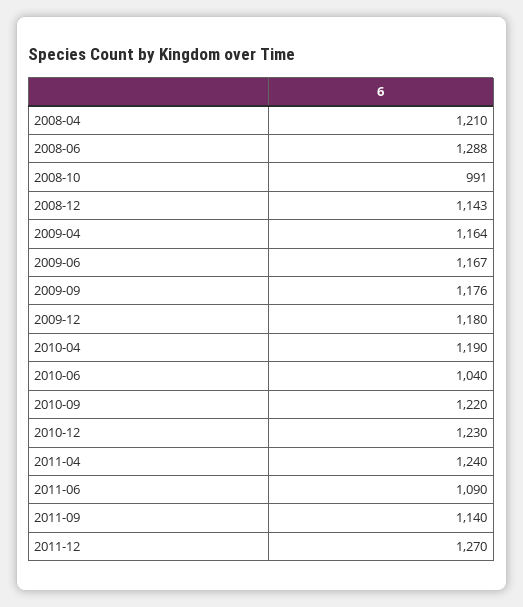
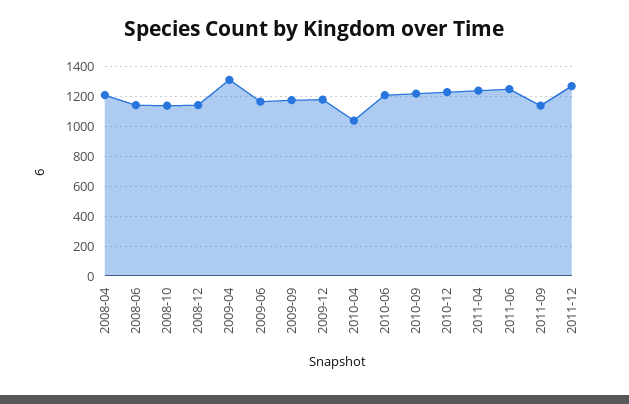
  {
    "2008-04": 1210,
-   "2008-06": 1288,
+   "2008-06": 1150,
-   "2008-10": 991,
+   "2008-10": 1150,
    "2008-12": 1143,
-   "2009-04": 1164,
+   "2009-04": 1300,
    "2009-06": 1167,
    "2009-09": 1176,
    "2009-12": 1180,
-   "2010-04": 1190,
+   "2010-04": 1050,
-   "2010-06": 1040,
+   "2010-06": 1200,
    "2010-09": 1220,
    "2010-12": 1230,
    "2011-04": 1240,
-   "2011-06": 1090,
+   "2011-06": 1250,
    "2011-09": 1140,
    "2011-12": 1270
  }

